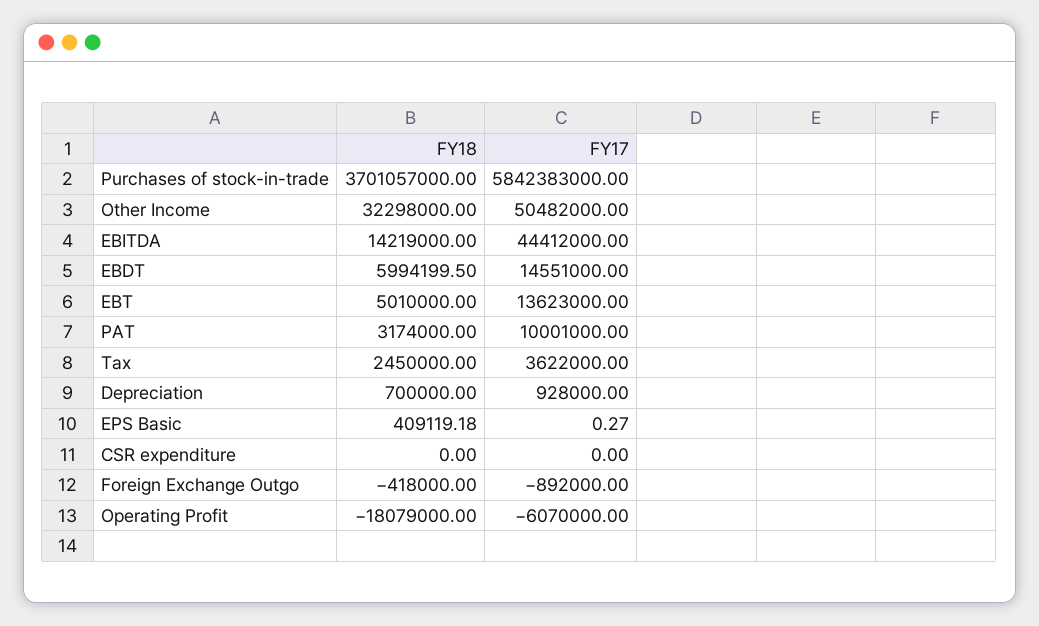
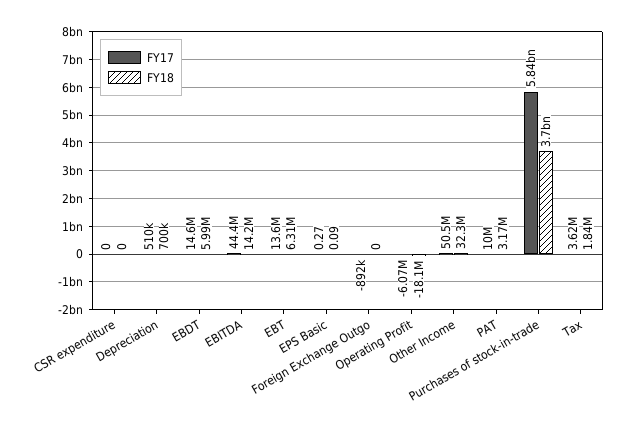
  {
    "FY18": {
      "Purchases of stock-in-trade": 3701057000,
      "Other Income": 32298000,
      "EBITDA": 14219000,
      "EBDT": 5994199.5,
-     "EBT": 5010000,
+     "EBT": 6310000,
      "PAT": 3174000,
-     "Tax": 2450000,
+     "Tax": 1840000,
      "Depreciation": 700000,
-     "EPS Basic": 409119.18,
+     "EPS Basic": 0.09,
      "CSR expenditure": 0,
-     "Foreign Exchange Outgo": -418000,
+     "Foreign Exchange Outgo": 0,
      "Operating Profit": -18079000
    },
    "FY17": {
      "Purchases of stock-in-trade": 5842383000,
      "Other Income": 50482000,
      "EBITDA": 44412000,
      "EBDT": 14551000,
      "EBT": 13623000,
      "PAT": 10001000,
      "Tax": 3622000,
-     "Depreciation": 928000,
+     "Depreciation": 510000,
      "EPS Basic": 0.27,
      "CSR expenditure": 0,
      "Foreign Exchange Outgo": -892000,
      "Operating Profit": -6070000
    }
  }

